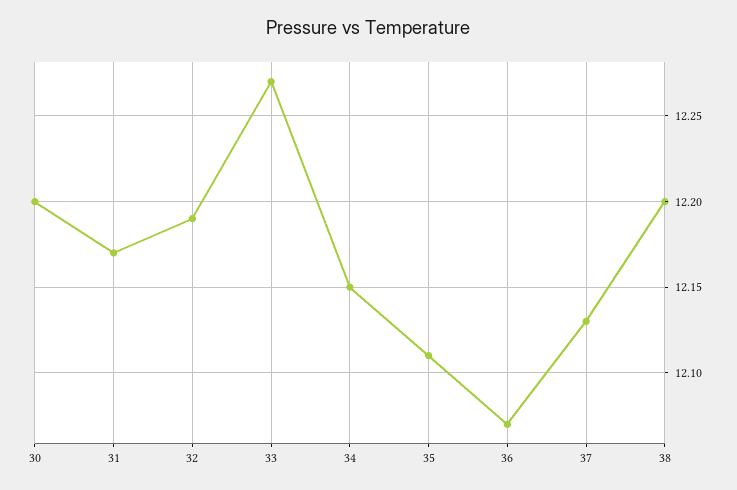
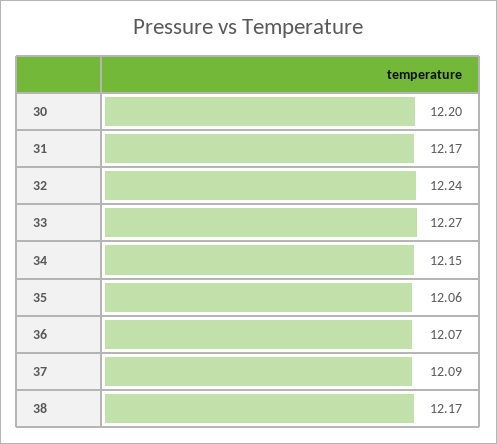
  {
    "30": 12.2,
    "31": 12.17,
-   "32": 12.19,
+   "32": 12.24,
    "33": 12.27,
    "34": 12.15,
-   "35": 12.11,
+   "35": 12.06,
    "36": 12.07,
-   "37": 12.13,
+   "37": 12.09,
-   "38": 12.2
+   "38": 12.17
  }

